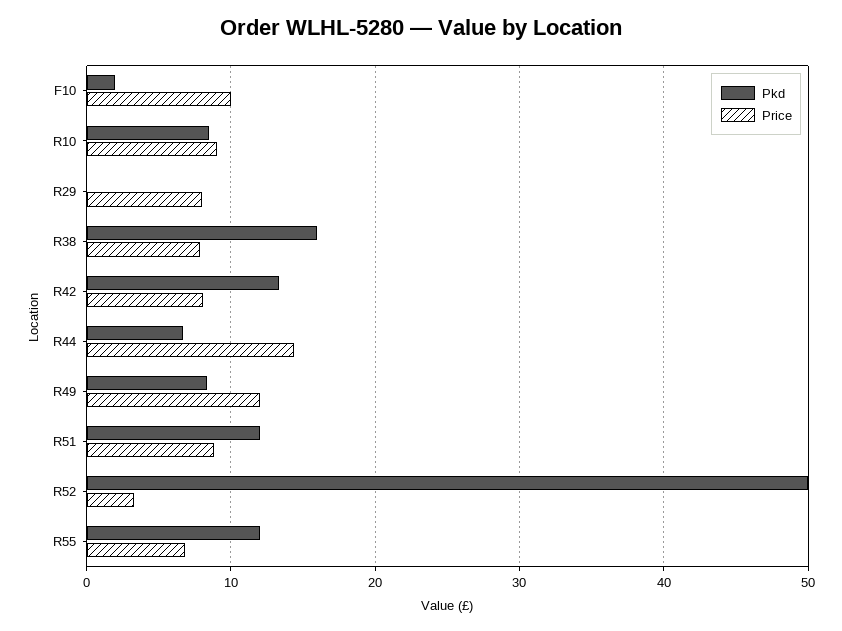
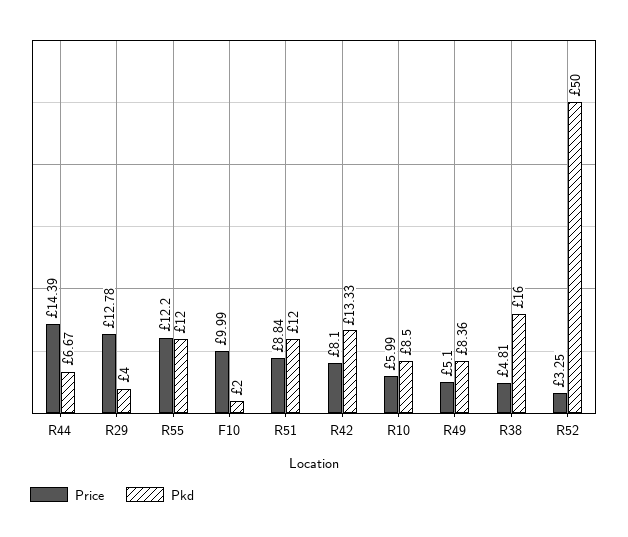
  {
    "Pkd": {
      "F10": 2,
      "R10": 8.5,
-     "R29": 0,
+     "R29": 4,
      "R38": 16,
      "R42": 13.33,
      "R44": 6.67,
      "R49": 8.36,
      "R51": 12,
      "R52": 50,
      "R55": 12
    },
    "Price": {
      "F10": 9.99,
-     "R10": 9,
+     "R10": 5.99,
-     "R29": 8,
+     "R29": 12.78,
-     "R38": 8,
+     "R38": 4.81,
      "R42": 8.1,
      "R44": 14.39,
-     "R49": 12,
+     "R49": 5.1,
      "R51": 8.84,
      "R52": 3.25,
-     "R55": 7
+     "R55": 12.2
    }
  }

